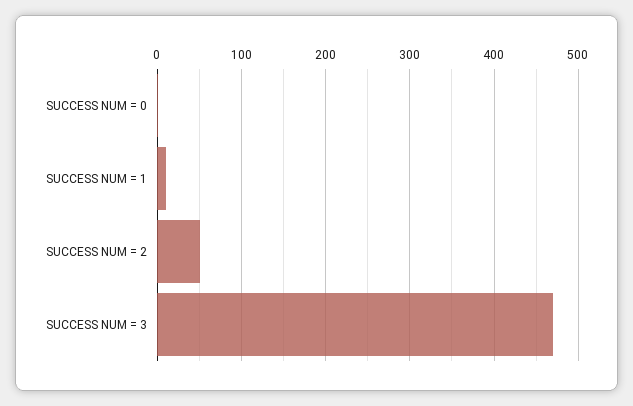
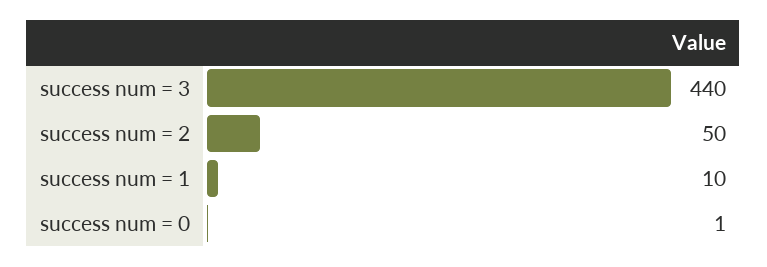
  {
    "SUCCESS NUM = 0": 1,
    "SUCCESS NUM = 1": 10,
    "SUCCESS NUM = 2": 50,
-   "SUCCESS NUM = 3": 470
+   "SUCCESS NUM = 3": 440
  }

